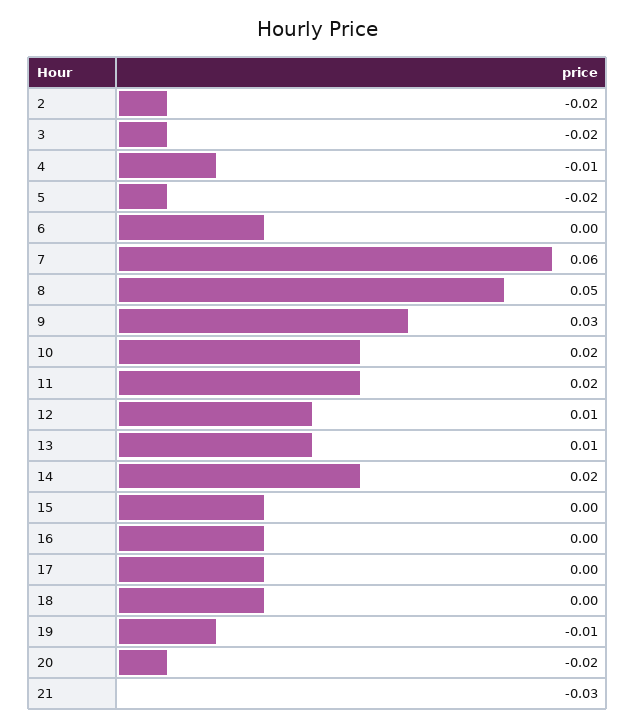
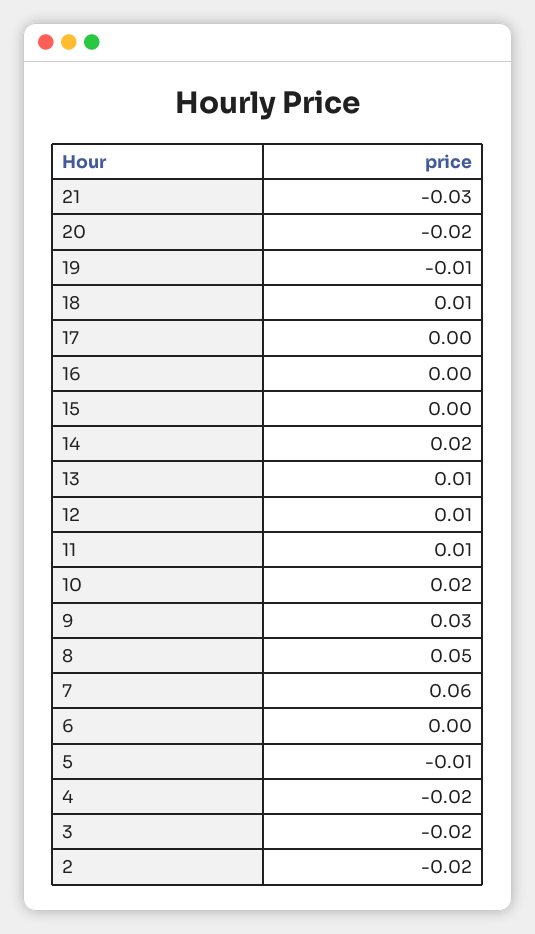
  {
    "2": -0.02,
    "3": -0.02,
-   "4": -0.01,
+   "4": -0.02,
-   "5": -0.02,
+   "5": -0.01,
    "6": 0,
    "7": 0.06,
    "8": 0.05,
    "9": 0.03,
    "10": 0.02,
-   "11": 0.02,
+   "11": 0.01,
    "12": 0.01,
    "13": 0.01,
    "14": 0.02,
    "15": 0,
    "16": 0,
    "17": 0,
-   "18": 0,
+   "18": 0.01,
    "19": -0.01,
    "20": -0.02,
    "21": -0.03
  }

